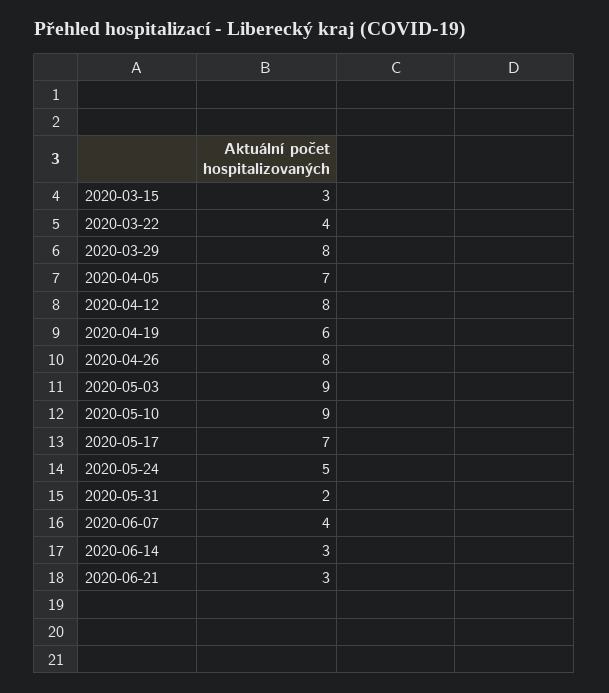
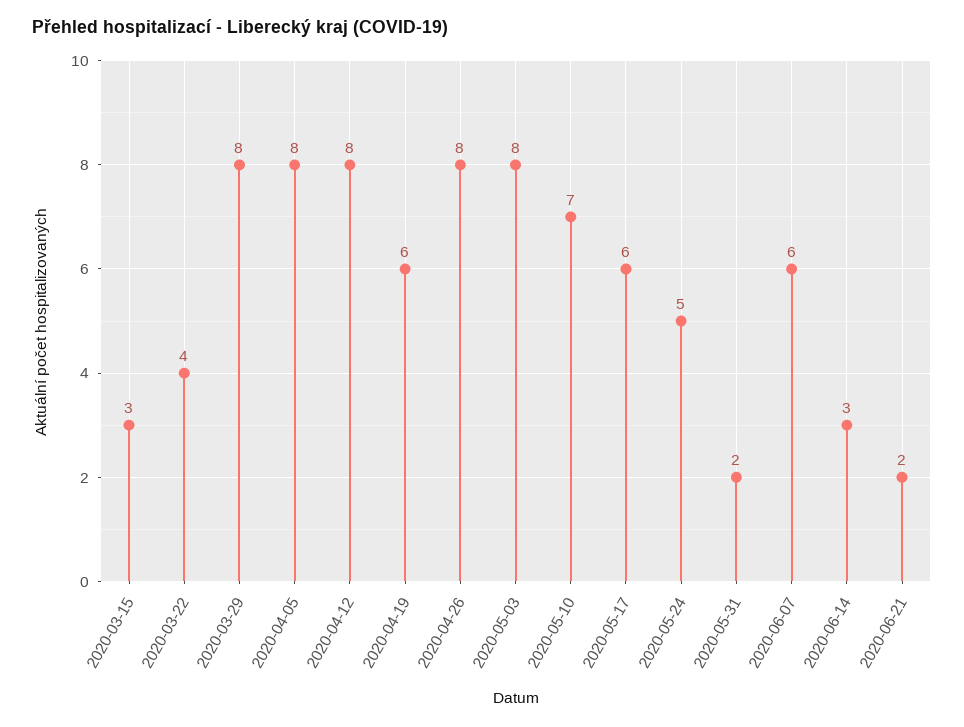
  {
    "2020-03-15": 3,
    "2020-03-22": 4,
    "2020-03-29": 8,
-   "2020-04-05": 7,
+   "2020-04-05": 8,
    "2020-04-12": 8,
    "2020-04-19": 6,
    "2020-04-26": 8,
-   "2020-05-03": 9,
+   "2020-05-03": 8,
-   "2020-05-10": 9,
+   "2020-05-10": 7,
-   "2020-05-17": 7,
+   "2020-05-17": 6,
    "2020-05-24": 5,
    "2020-05-31": 2,
-   "2020-06-07": 4,
+   "2020-06-07": 6,
    "2020-06-14": 3,
-   "2020-06-21": 3
+   "2020-06-21": 2
  }

